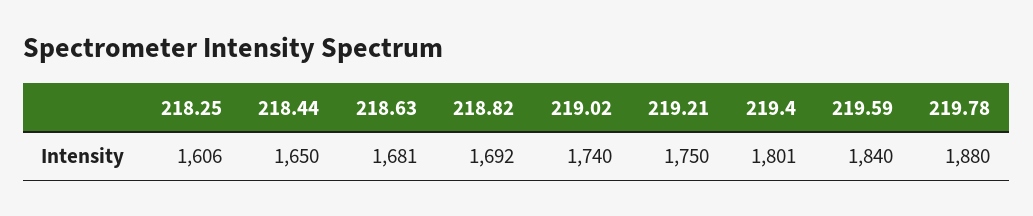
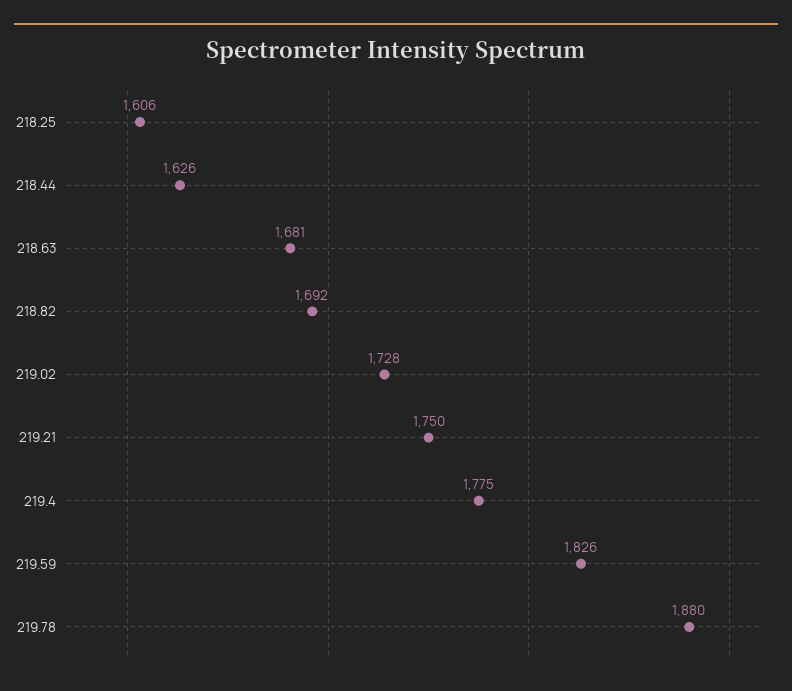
  {
    "218.25": 1606,
-   "218.44": 1650,
+   "218.44": 1626,
    "218.63": 1681,
    "218.82": 1692,
-   "219.02": 1740,
+   "219.02": 1728,
    "219.21": 1750,
-   "219.4": 1801,
+   "219.4": 1775,
-   "219.59": 1840,
+   "219.59": 1826,
    "219.78": 1880
  }

